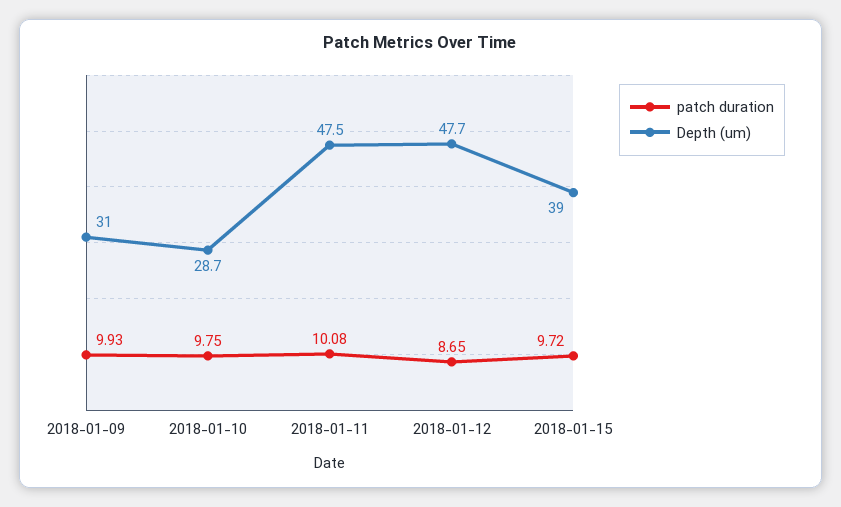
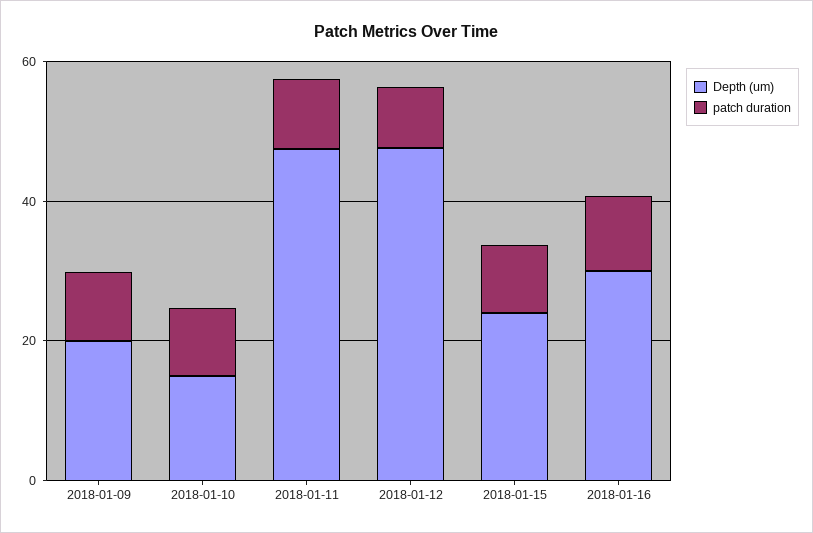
  {
    "patch duration": {
      "2018-01-09": 9.93,
      "2018-01-10": 9.75,
      "2018-01-11": 10.08,
      "2018-01-12": 8.65,
-     "2018-01-15": 9.72
+     "2018-01-15": 9.72,
+     "2018-01-16": 10
    },
    "Depth (um)": {
-     "2018-01-09": 31,
+     "2018-01-09": 20,
-     "2018-01-10": 28.7,
+     "2018-01-10": 15,
      "2018-01-11": 47.5,
      "2018-01-12": 47.7,
-     "2018-01-15": 39
+     "2018-01-15": 25,
+     "2018-01-16": 30
    }
  }

